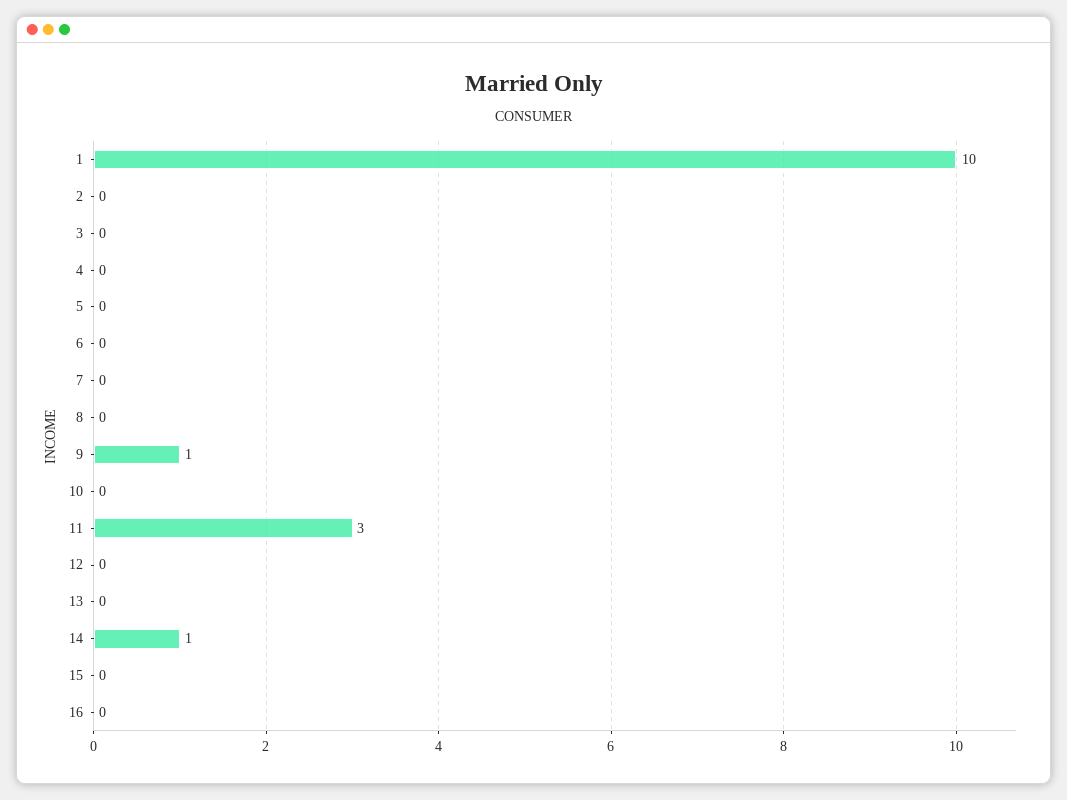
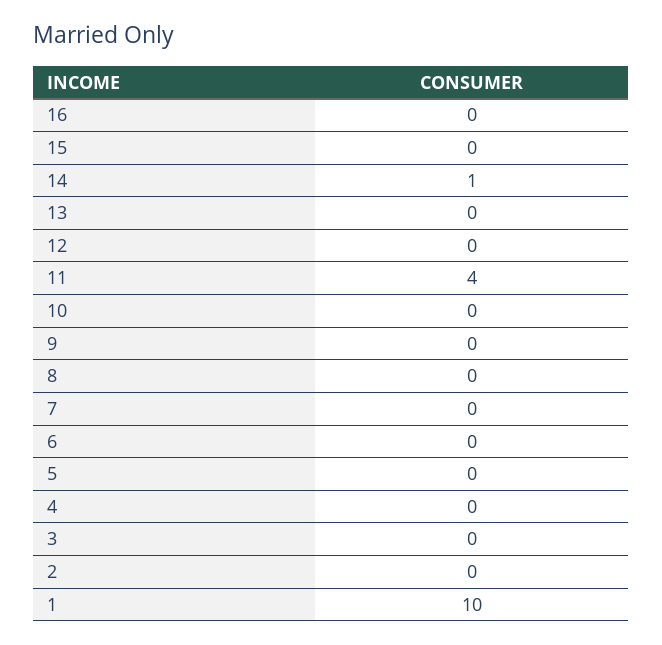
  {
    "1": 10,
    "2": 0,
    "3": 0,
    "4": 0,
    "5": 0,
    "6": 0,
    "7": 0,
    "8": 0,
-   "9": 1,
+   "9": 0,
    "10": 0,
-   "11": 3,
+   "11": 4,
    "12": 0,
    "13": 0,
    "14": 1,
    "15": 0,
    "16": 0
  }

